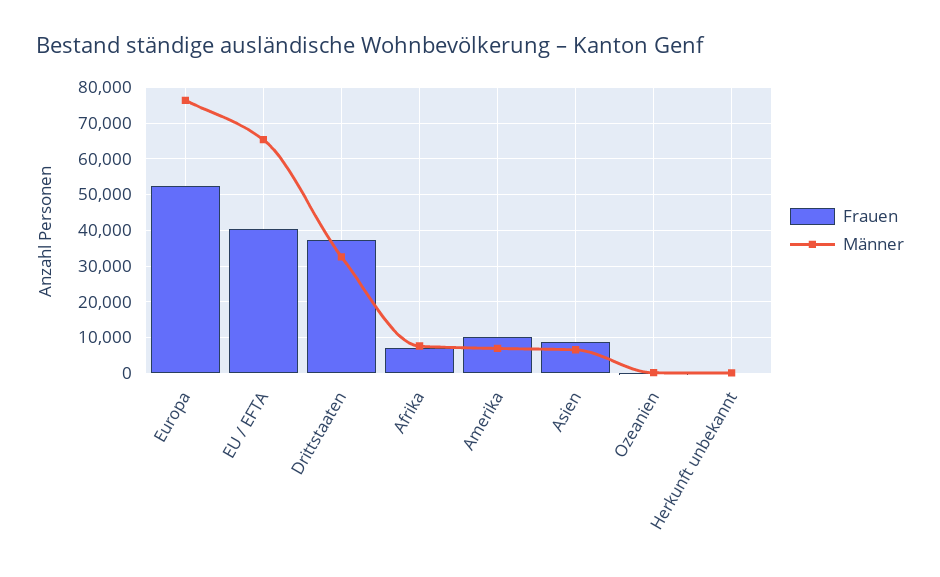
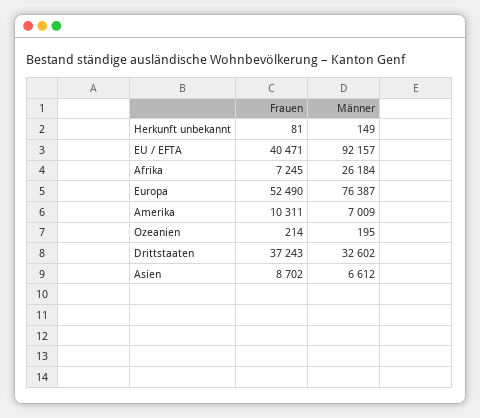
  {
    "Frauen": {
      "Europa": 52490,
      "EU / EFTA": 40471,
      "Drittstaaten": 37243,
      "Afrika": 7245,
      "Amerika": 10311,
      "Asien": 8702,
      "Ozeanien": 214,
      "Herkunft unbekannt": 81
    },
    "Männer": {
      "Europa": 76387,
-     "EU / EFTA": 66000,
+     "EU / EFTA": 92157,
      "Drittstaaten": 32602,
-     "Afrika": 8000,
+     "Afrika": 26184,
      "Amerika": 7009,
      "Asien": 6612,
      "Ozeanien": 195,
      "Herkunft unbekannt": 149
    }
  }

